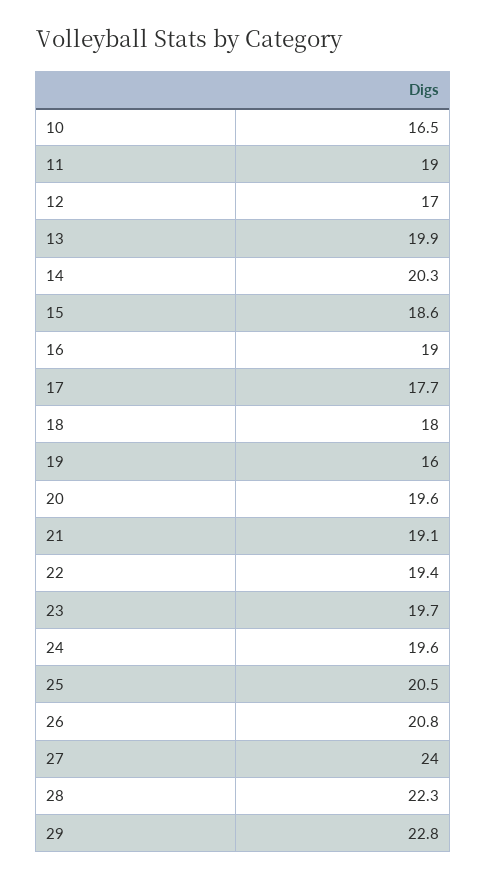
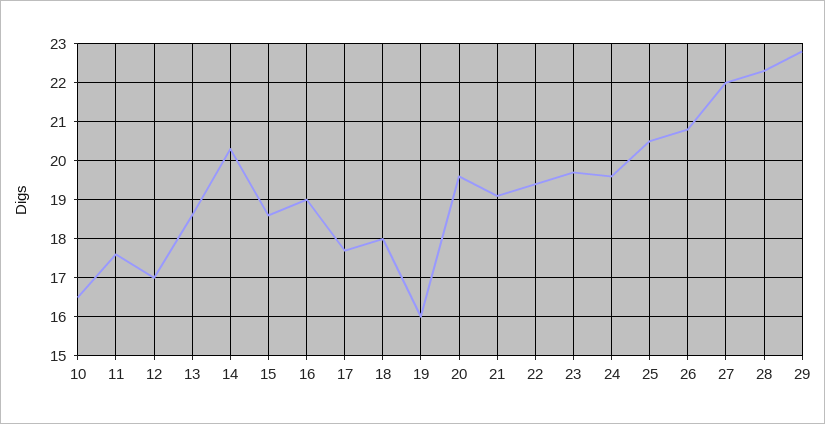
  {
    "10": 16.5,
-   "11": 19,
+   "11": 17.5,
    "12": 17,
-   "13": 19.9,
+   "13": 18.5,
    "14": 20.3,
    "15": 18.6,
    "16": 19,
    "17": 17.7,
    "18": 18,
    "19": 16,
    "20": 19.6,
    "21": 19.1,
    "22": 19.4,
    "23": 19.7,
    "24": 19.6,
    "25": 20.5,
    "26": 20.8,
-   "27": 24,
+   "27": 22,
    "28": 22.3,
    "29": 22.8
  }

